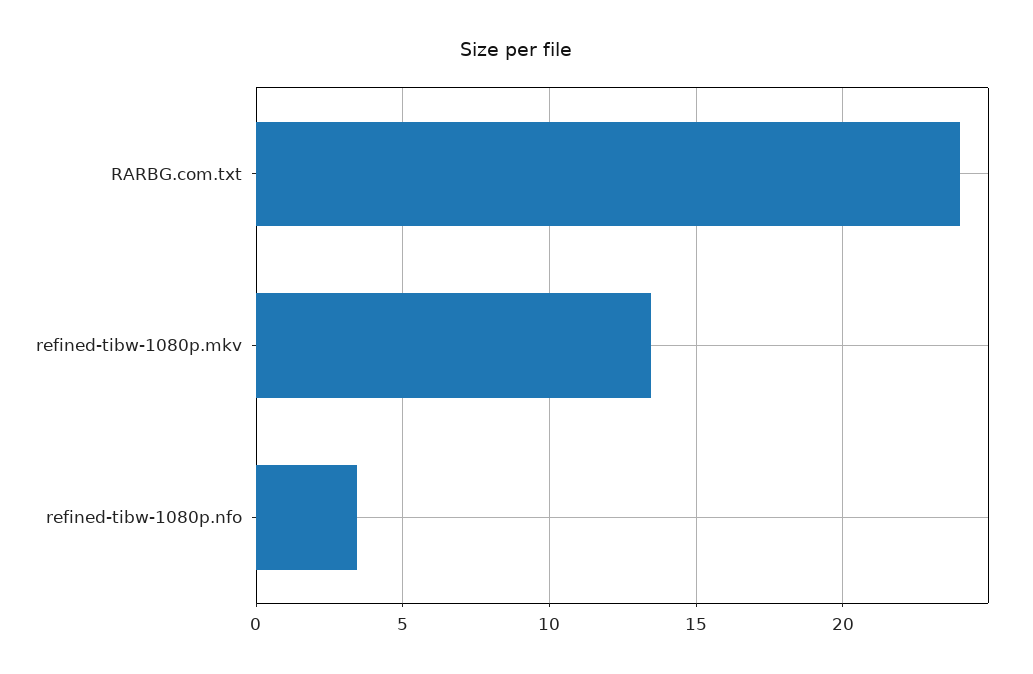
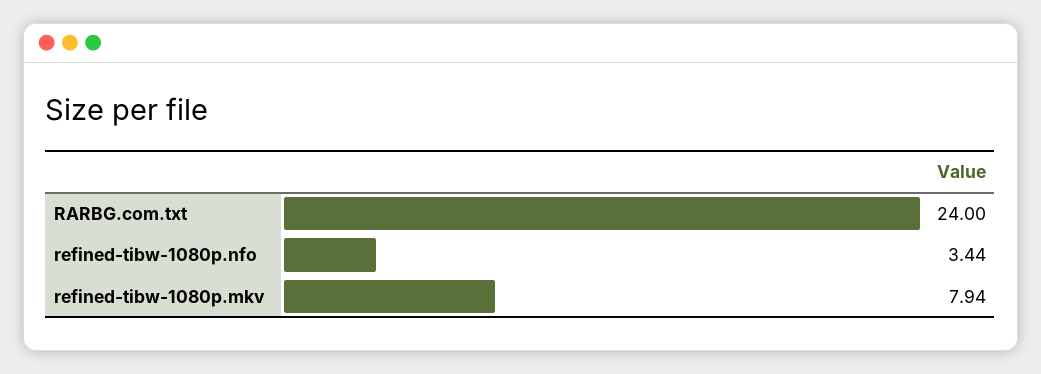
  {
    "RARBG.com.txt": 24,
-   "refined-tibw-1080p.mkv": 13.5,
+   "refined-tibw-1080p.mkv": 7.94,
    "refined-tibw-1080p.nfo": 3.44
  }

